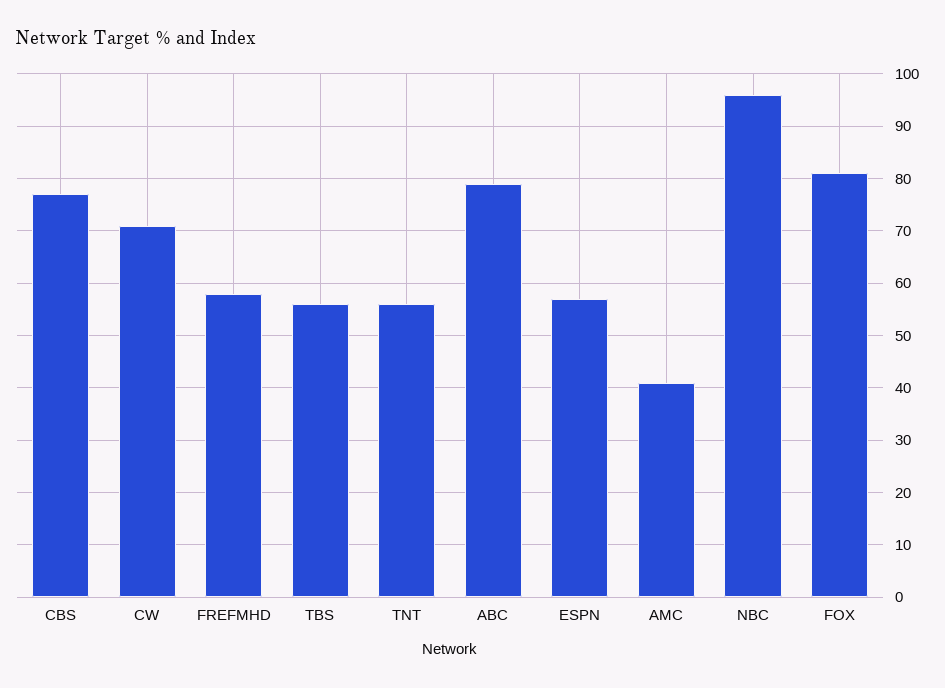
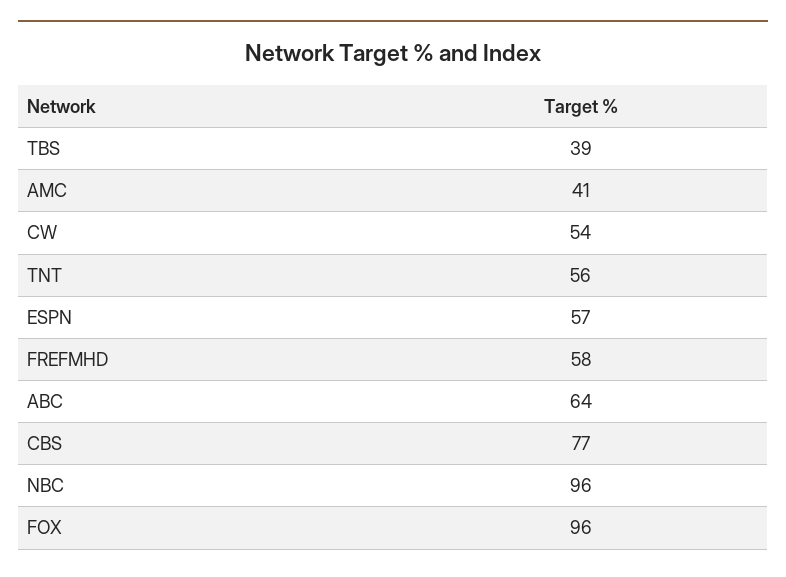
  {
    "CBS": 77,
-   "CW": 70,
+   "CW": 54,
    "FREFMHD": 58,
-   "TBS": 55,
+   "TBS": 39,
    "TNT": 56,
-   "ABC": 80,
+   "ABC": 64,
    "ESPN": 57,
    "AMC": 41,
    "NBC": 96,
-   "FOX": 80
+   "FOX": 96
  }

